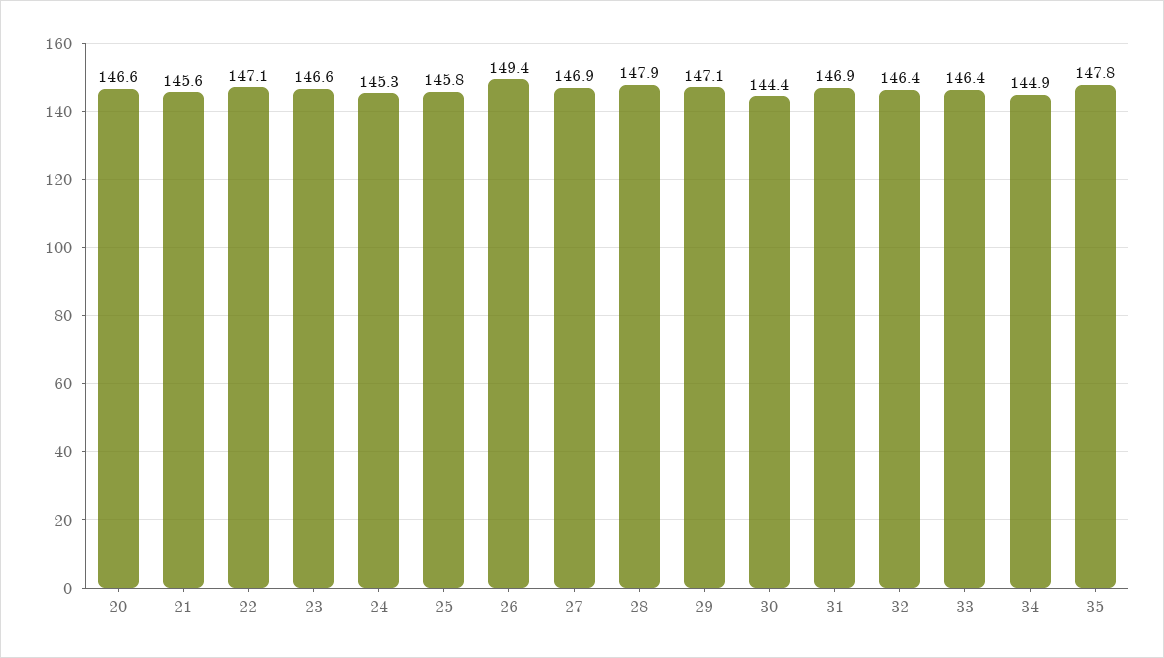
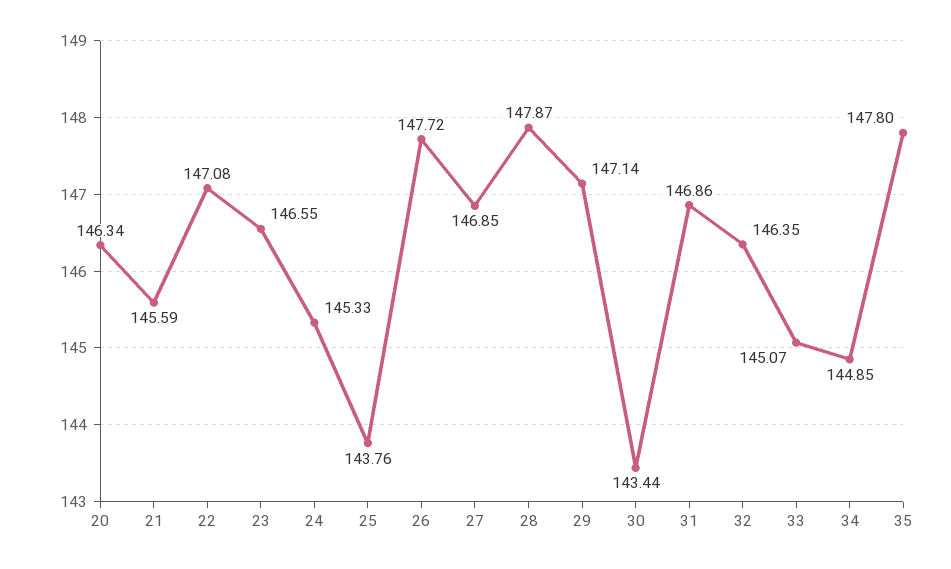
  {
-   "20": 146.6,
+   "20": 146.34,
    "21": 145.59,
    "22": 147.08,
    "23": 146.55,
    "24": 145.33,
-   "25": 145.8,
+   "25": 143.76,
-   "26": 149.4,
+   "26": 147.72,
    "27": 146.85,
    "28": 147.87,
    "29": 147.14,
-   "30": 144.4,
+   "30": 143.44,
    "31": 146.86,
    "32": 146.35,
-   "33": 146.4,
+   "33": 145.07,
    "34": 144.85,
    "35": 147.8
  }

